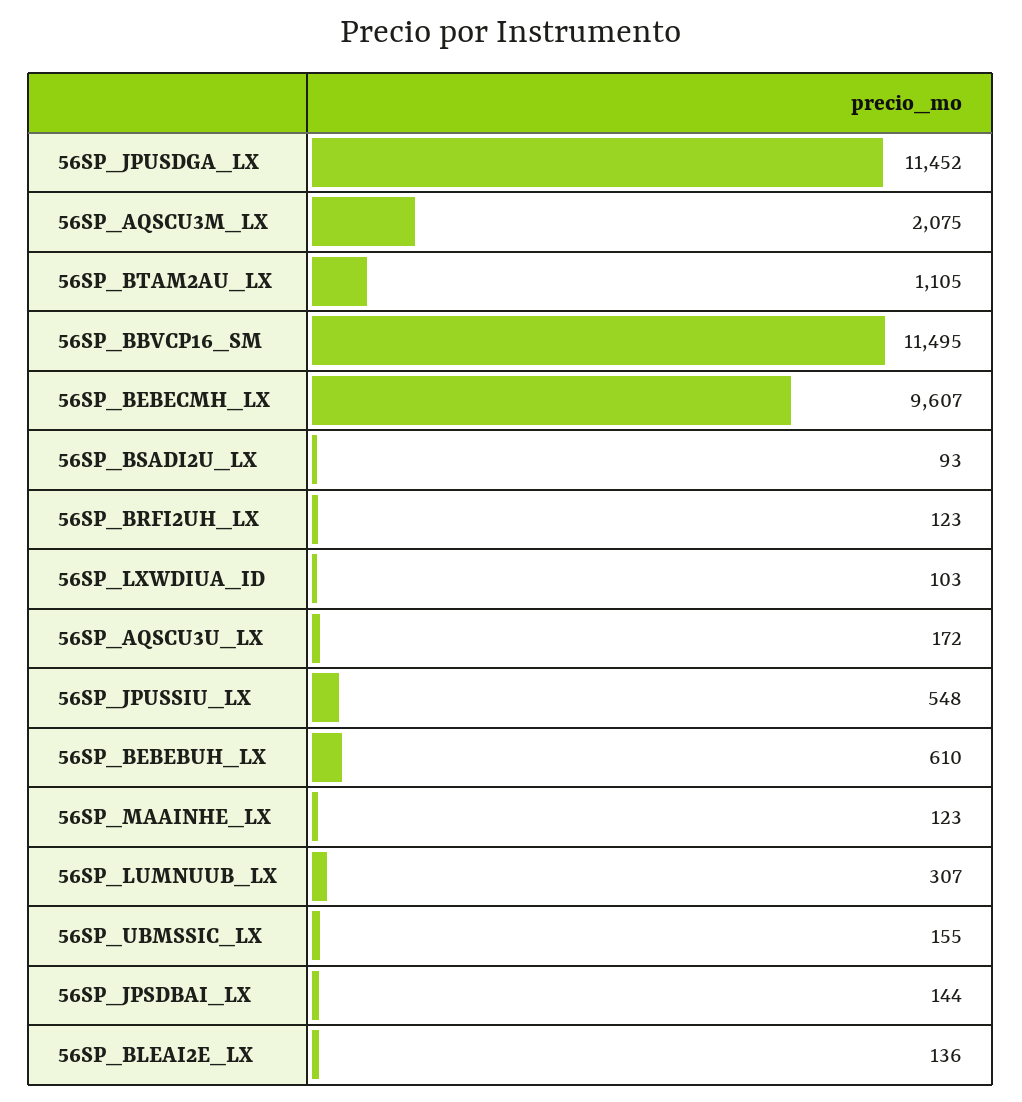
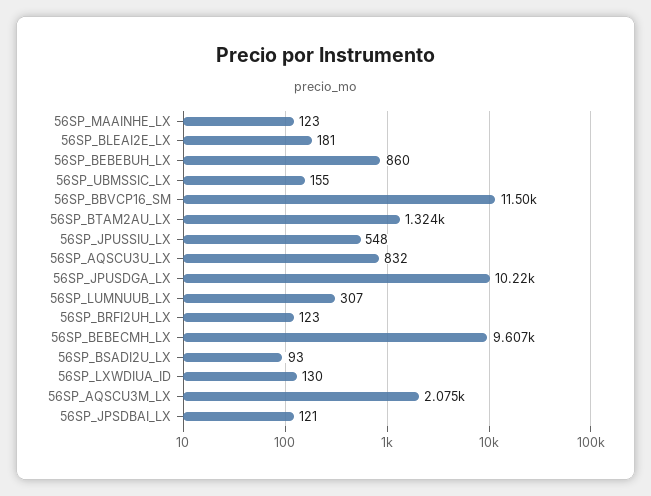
  {
-   "56SP_JPUSDGA_LX": 11452,
+   "56SP_JPUSDGA_LX": 10220,
    "56SP_AQSCU3M_LX": 2075,
-   "56SP_BTAM2AU_LX": 1105,
+   "56SP_BTAM2AU_LX": 1324,
    "56SP_BBVCP16_SM": 11495,
    "56SP_BEBECMH_LX": 9607,
    "56SP_BSADI2U_LX": 93,
    "56SP_BRFI2UH_LX": 123,
-   "56SP_LXWDIUA_ID": 103,
+   "56SP_LXWDIUA_ID": 130,
-   "56SP_AQSCU3U_LX": 172,
+   "56SP_AQSCU3U_LX": 832,
    "56SP_JPUSSIU_LX": 548,
-   "56SP_BEBEBUH_LX": 610,
+   "56SP_BEBEBUH_LX": 860,
    "56SP_MAAINHE_LX": 123,
    "56SP_LUMNUUB_LX": 307,
    "56SP_UBMSSIC_LX": 155,
-   "56SP_JPSDBAI_LX": 144,
+   "56SP_JPSDBAI_LX": 121,
-   "56SP_BLEAI2E_LX": 136
+   "56SP_BLEAI2E_LX": 181
  }

